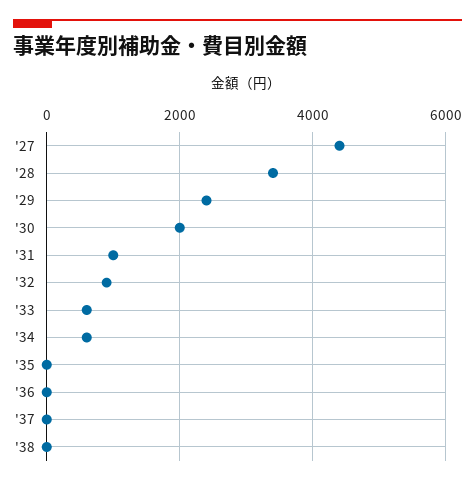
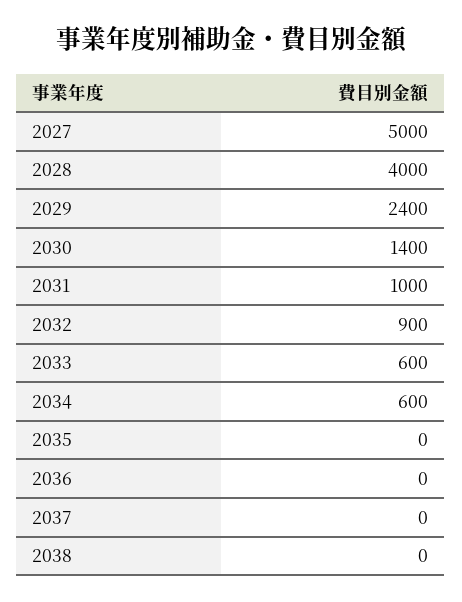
  {
-   "'27": 4400,
+   "'27": 5000,
-   "'28": 3400,
+   "'28": 4000,
    "'29": 2400,
-   "'30": 2000,
+   "'30": 1400,
    "'31": 1000,
    "'32": 900,
    "'33": 600,
    "'34": 600,
    "'35": 0,
    "'36": 0,
    "'37": 0,
    "'38": 0
  }

